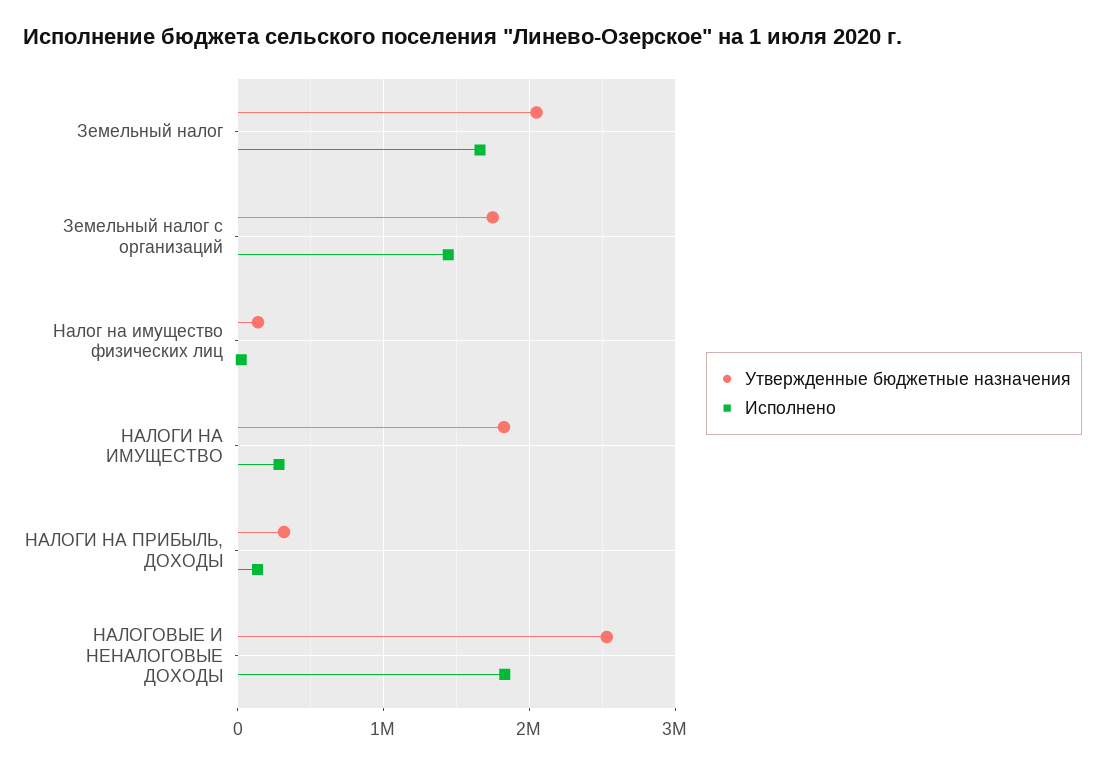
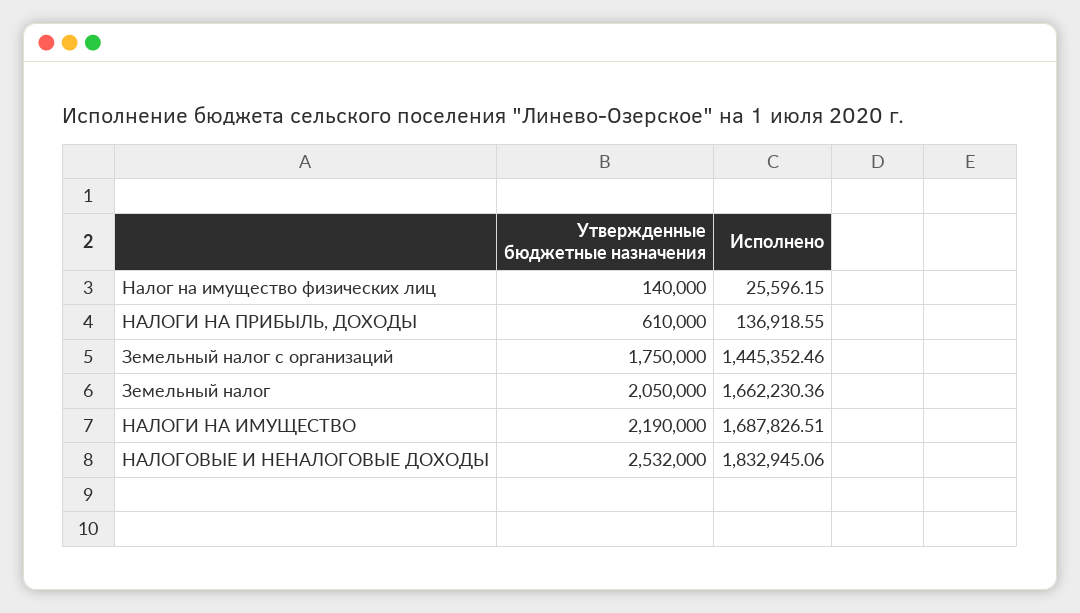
  {
    "Утвержденные бюджетные назначения": {
      "Земельный налог": 2050000,
      "Земельный налог с организаций": 1750000,
      "Налог на имущество физических лиц": 140000,
-     "НАЛОГИ НА ИМУЩЕСТВО": 1800000,
+     "НАЛОГИ НА ИМУЩЕСТВО": 2190000,
-     "НАЛОГИ НА ПРИБЫЛЬ, ДОХОДЫ": 300000,
+     "НАЛОГИ НА ПРИБЫЛЬ, ДОХОДЫ": 610000,
      "НАЛОГОВЫЕ И НЕНАЛОГОВЫЕ ДОХОДЫ": 2532000
    },
    "Исполнено": {
      "Земельный налог": 1662230.36,
      "Земельный налог с организаций": 1445352.46,
      "Налог на имущество физических лиц": 25596.15,
-     "НАЛОГИ НА ИМУЩЕСТВО": 300000,
+     "НАЛОГИ НА ИМУЩЕСТВО": 1687826.51,
      "НАЛОГИ НА ПРИБЫЛЬ, ДОХОДЫ": 136918.55,
      "НАЛОГОВЫЕ И НЕНАЛОГОВЫЕ ДОХОДЫ": 1832945.06
    }
  }

